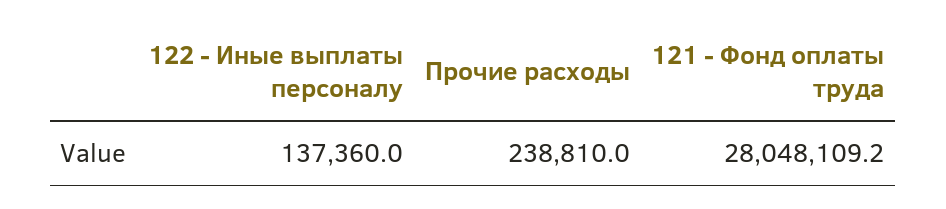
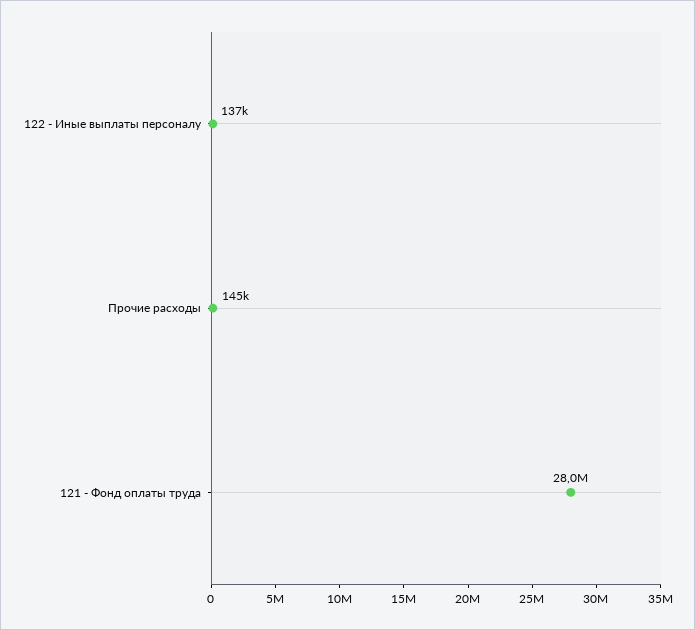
  {
    "122 - Иные выплаты персоналу": 137360,
-   "Прочие расходы": 238810,
+   "Прочие расходы": 145000,
    "121 - Фонд оплаты труда": 28048109.2
  }

